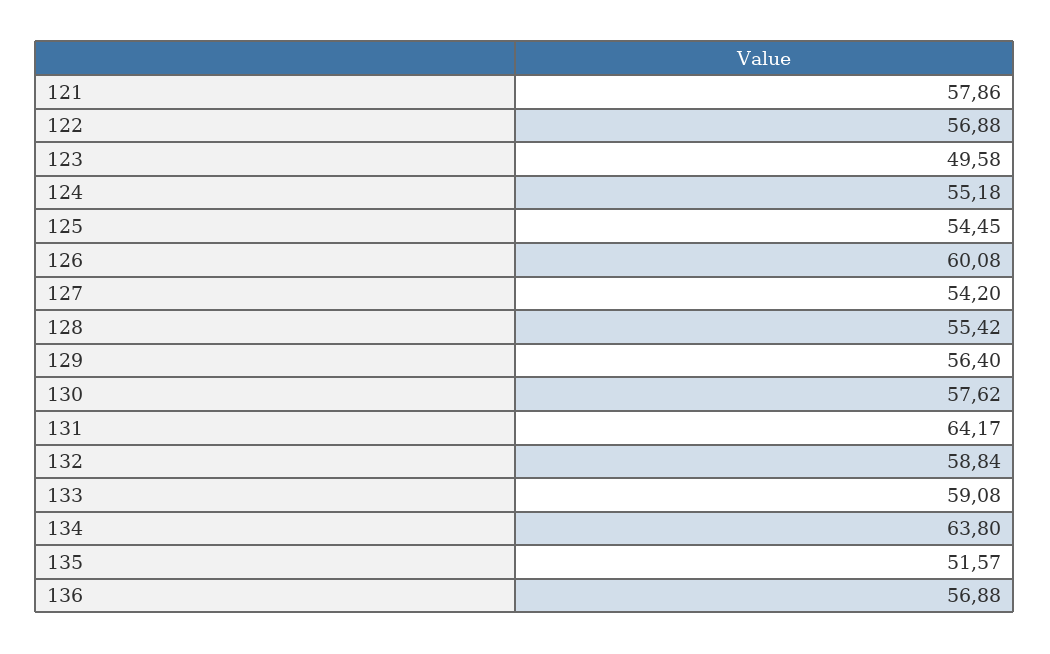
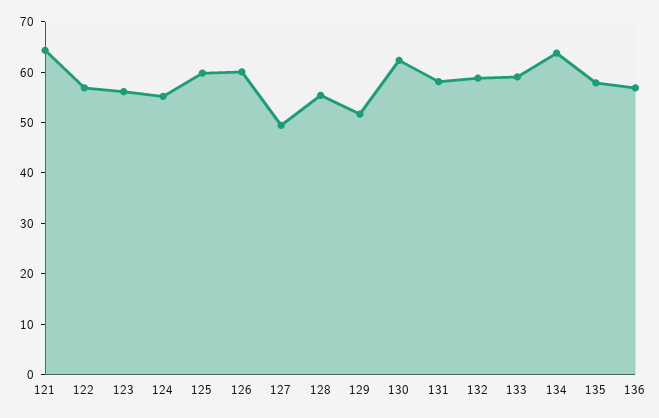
  {
-   "121": 57.86,
+   "121": 64,
    "122": 56.88,
-   "123": 49.58,
+   "123": 56,
    "124": 55.18,
-   "125": 54.45,
+   "125": 60,
    "126": 60.08,
-   "127": 54.2,
+   "127": 50,
    "128": 55.42,
-   "129": 56.4,
+   "129": 52,
-   "130": 57.62,
+   "130": 62,
-   "131": 64.17,
+   "131": 58,
    "132": 58.84,
    "133": 59.08,
    "134": 63.8,
-   "135": 51.57,
+   "135": 58,
    "136": 56.88
  }

